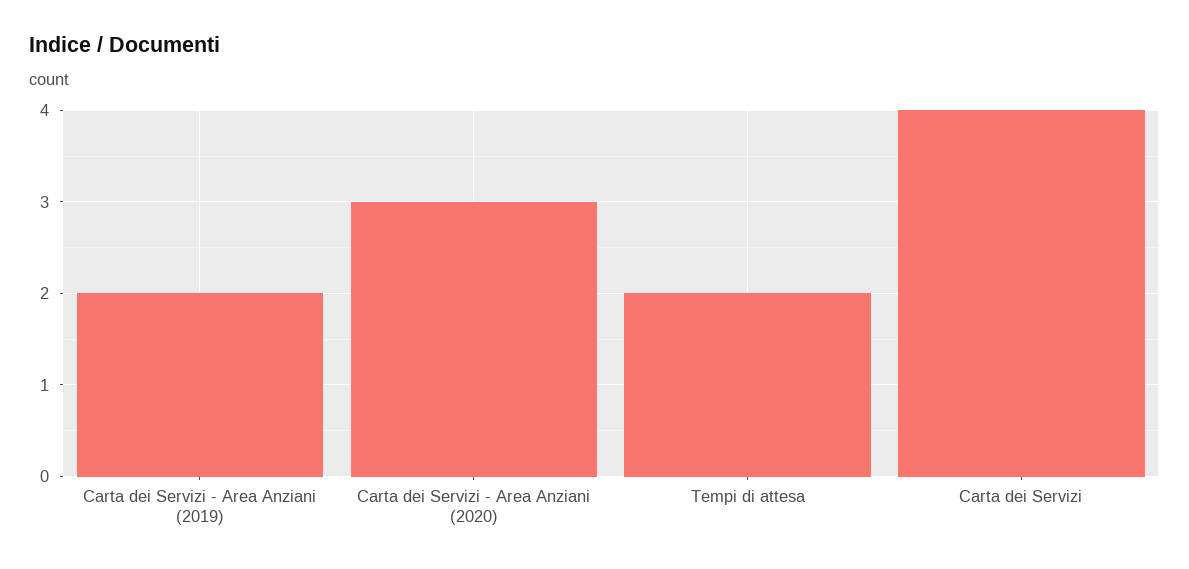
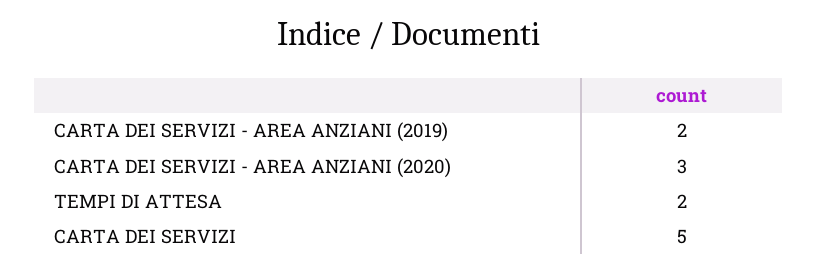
  {
    "Carta dei Servizi - Area Anziani (2019)": 2,
    "Carta dei Servizi - Area Anziani (2020)": 3,
    "Tempi di attesa": 2,
-   "Carta dei Servizi": 4
+   "Carta dei Servizi": 5
  }

